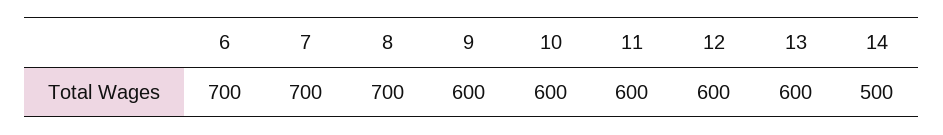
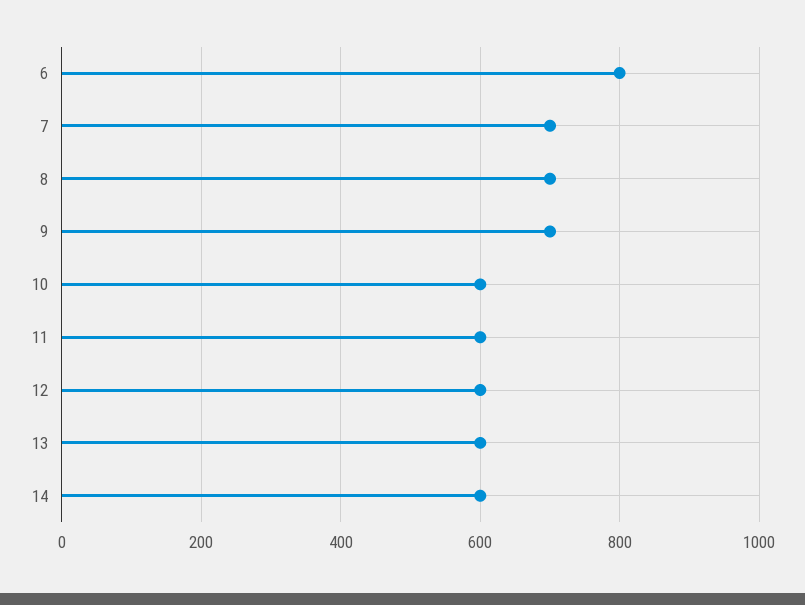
  {
-   "6": 700,
+   "6": 800,
    "7": 700,
    "8": 700,
-   "9": 600,
+   "9": 700,
    "10": 600,
    "11": 600,
    "12": 600,
    "13": 600,
-   "14": 500
+   "14": 600
  }

